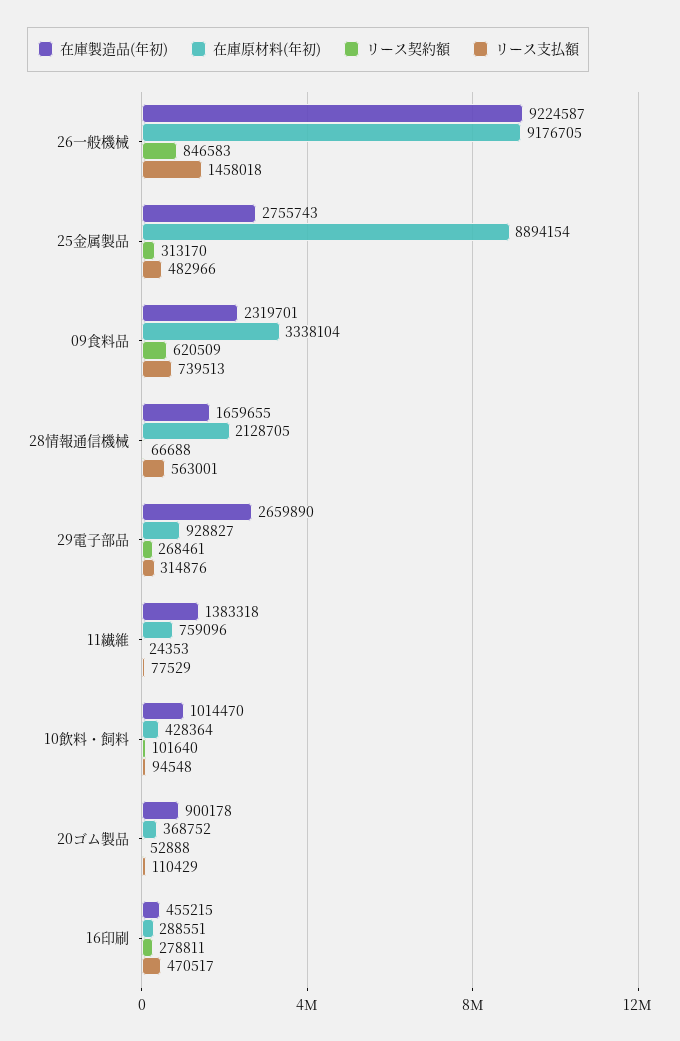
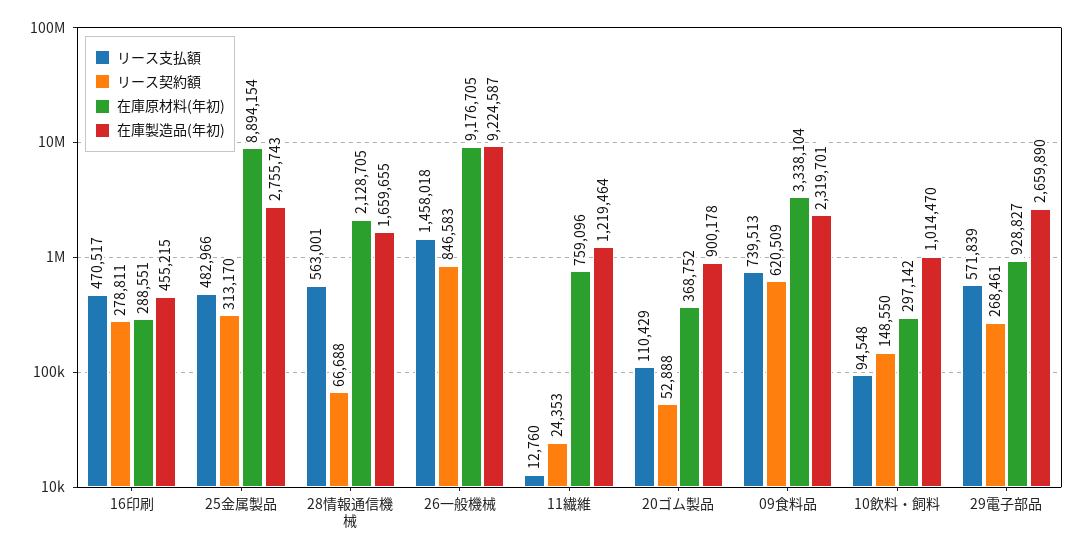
  {
    "在庫製造品(年初)": {
      "26一般機械": 9224587,
      "25金属製品": 2755743,
      "09食料品": 2319701,
      "28情報通信機械": 1659655,
      "29電子部品": 2659890,
-     "11繊維": 1383318,
+     "11繊維": 1219464,
      "10飲料・飼料": 1014470,
      "20ゴム製品": 900178,
      "16印刷": 455215
    },
    "在庫原材料(年初)": {
      "26一般機械": 9176705,
      "25金属製品": 8894154,
      "09食料品": 3338104,
      "28情報通信機械": 2128705,
      "29電子部品": 928827,
      "11繊維": 759096,
-     "10飲料・飼料": 428364,
+     "10飲料・飼料": 297142,
      "20ゴム製品": 368752,
      "16印刷": 288551
    },
    "リース契約額": {
      "26一般機械": 846583,
      "25金属製品": 313170,
      "09食料品": 620509,
      "28情報通信機械": 66688,
      "29電子部品": 268461,
      "11繊維": 24353,
-     "10飲料・飼料": 101640,
+     "10飲料・飼料": 148550,
      "20ゴム製品": 52888,
      "16印刷": 278811
    },
    "リース支払額": {
      "26一般機械": 1458018,
      "25金属製品": 482966,
      "09食料品": 739513,
      "28情報通信機械": 563001,
-     "29電子部品": 314876,
+     "29電子部品": 571839,
-     "11繊維": 77529,
+     "11繊維": 12760,
      "10飲料・飼料": 94548,
      "20ゴム製品": 110429,
      "16印刷": 470517
    }
  }

